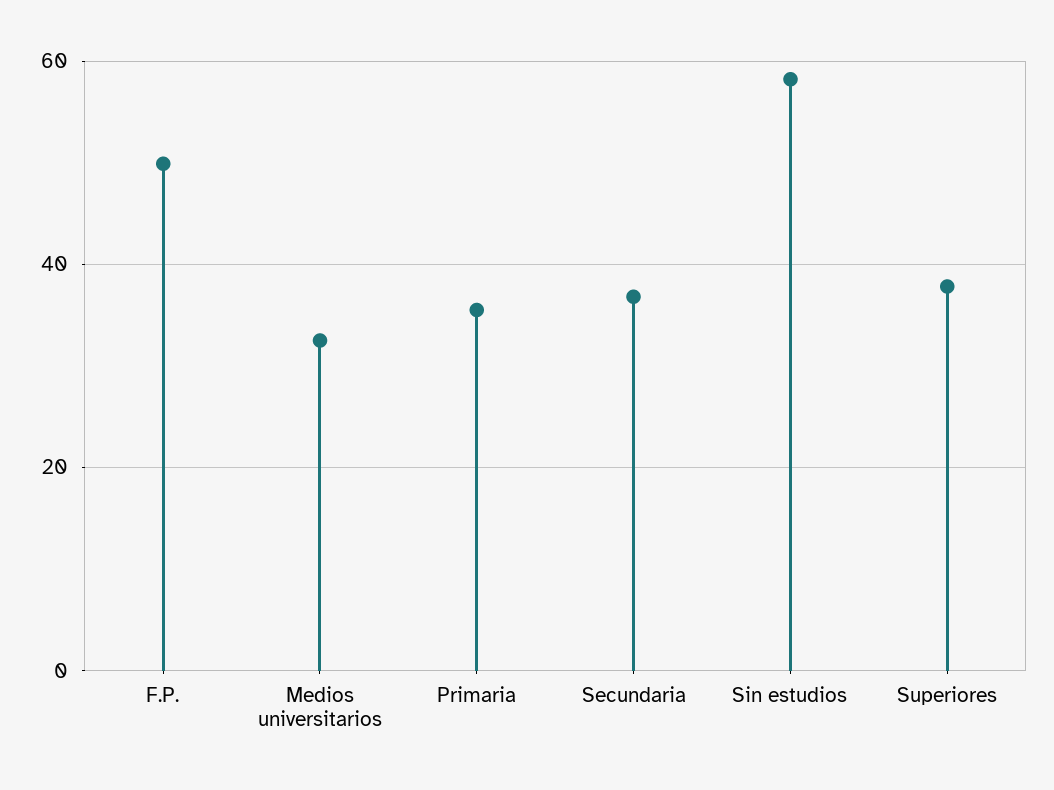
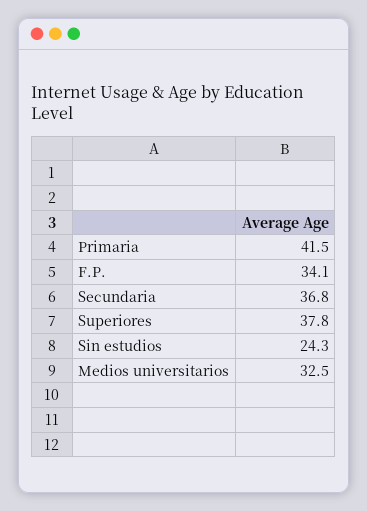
  {
-   "F.P.": 50,
+   "F.P.": 34.1,
    "Medios universitarios": 32.5,
-   "Primaria": 36,
+   "Primaria": 41.5,
    "Secundaria": 36.8,
-   "Sin estudios": 58,
+   "Sin estudios": 24.3,
    "Superiores": 37.8
  }

